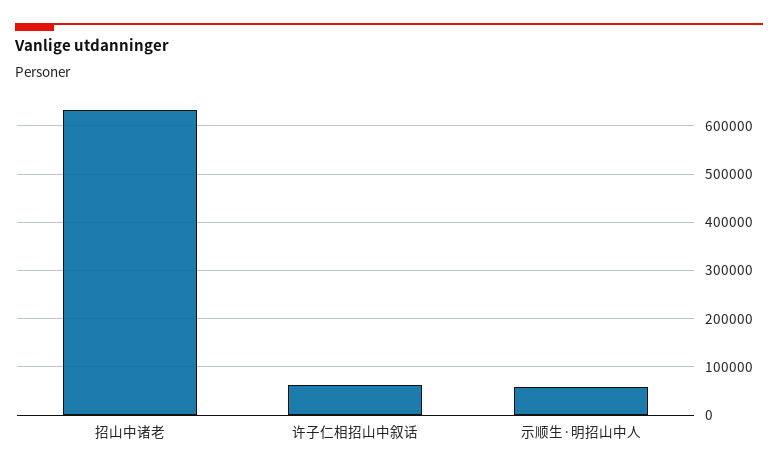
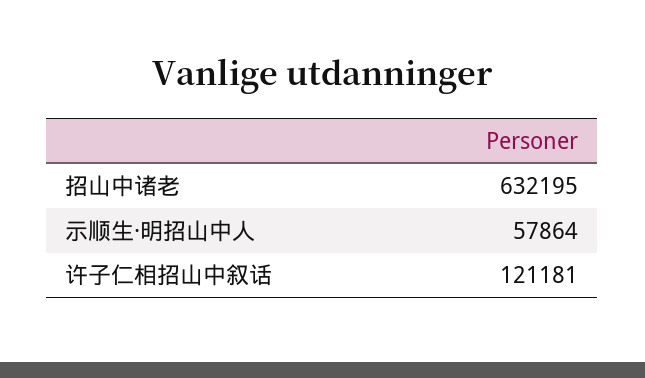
  {
    "招山中诸老": 632195,
-   "许子仁相招山中叙话": 60000,
+   "许子仁相招山中叙话": 121181,
    "示顺生·明招山中人": 57864
  }

